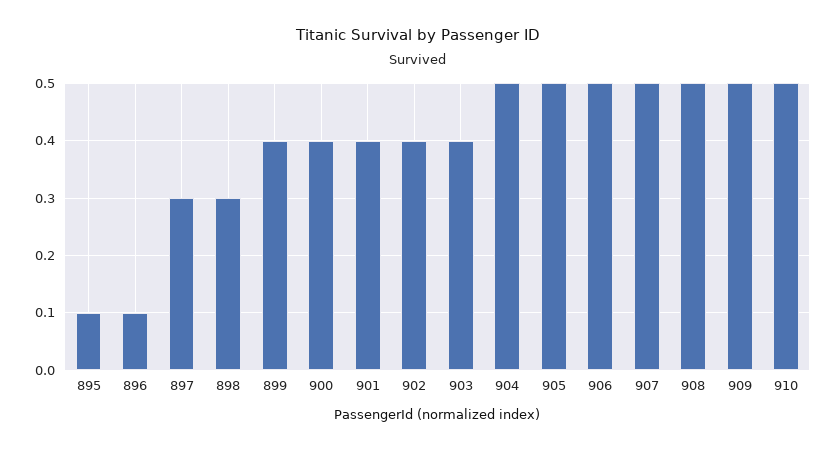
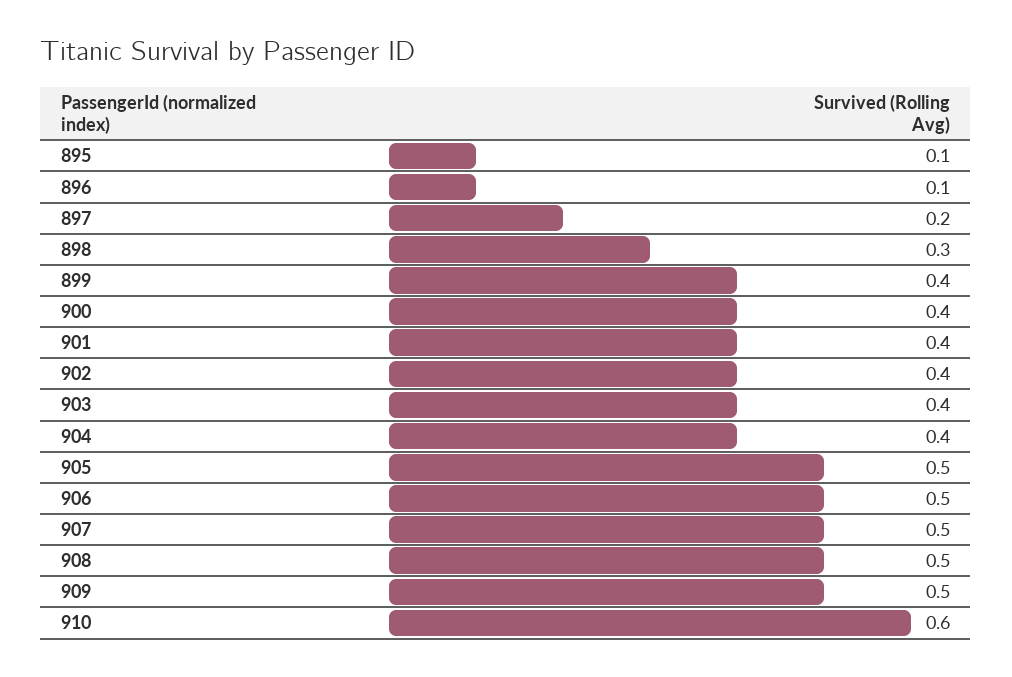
  {
    "895": 0.1,
    "896": 0.1,
-   "897": 0.3,
+   "897": 0.2,
    "898": 0.3,
    "899": 0.4,
    "900": 0.4,
    "901": 0.4,
    "902": 0.4,
    "903": 0.4,
-   "904": 0.5,
+   "904": 0.4,
    "905": 0.5,
    "906": 0.5,
    "907": 0.5,
    "908": 0.5,
    "909": 0.5,
-   "910": 0.5
+   "910": 0.6
  }

